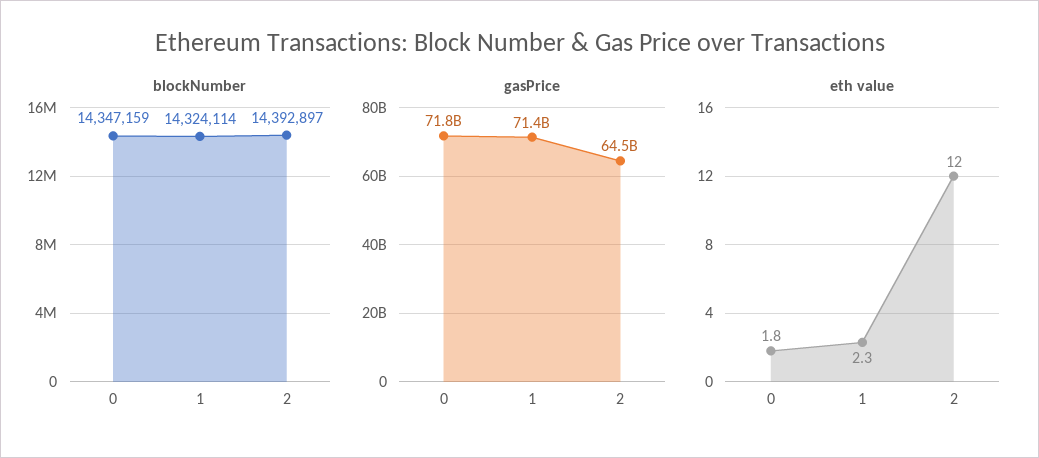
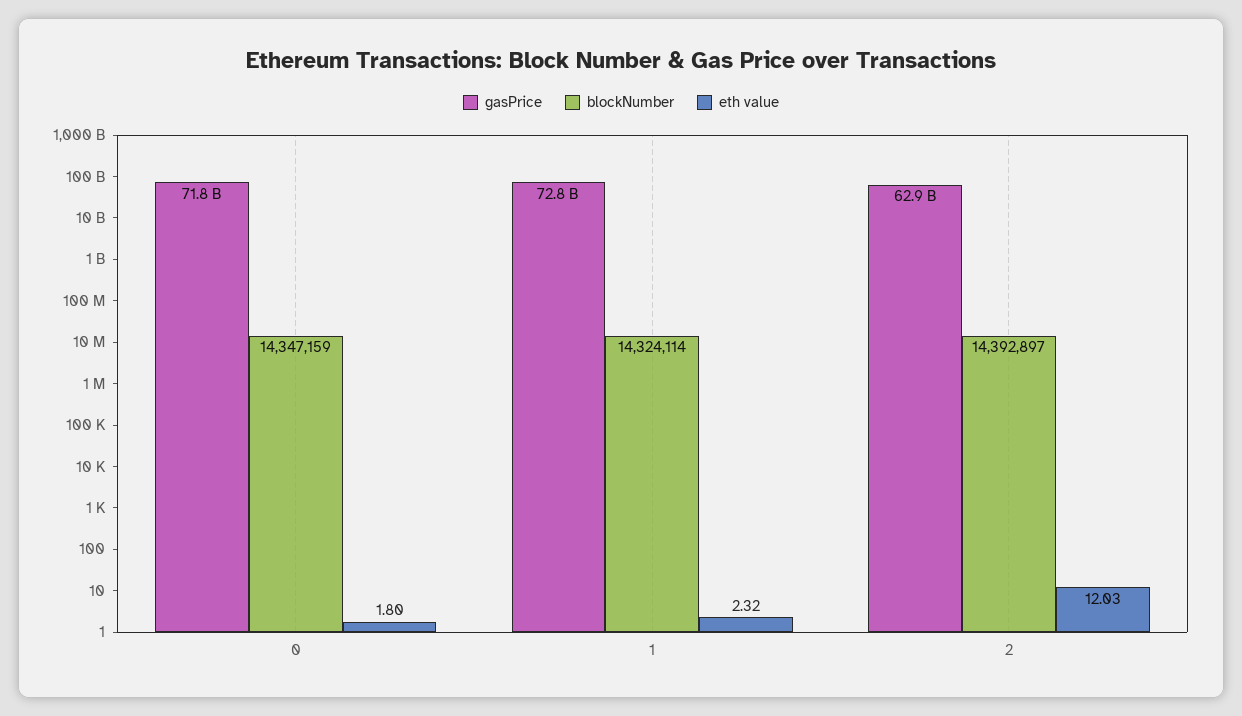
  {
    "blockNumber": {
      "0": 14347159,
      "1": 14324114,
      "2": 14392897
    },
    "gasPrice": {
      "0": 71800000000,
-     "1": 71400000000,
+     "1": 72800000000,
-     "2": 64500000000
+     "2": 62900000000
    },
    "eth value": {
      "0": 1.8,
      "1": 2.32,
      "2": 12.03
    }
  }

